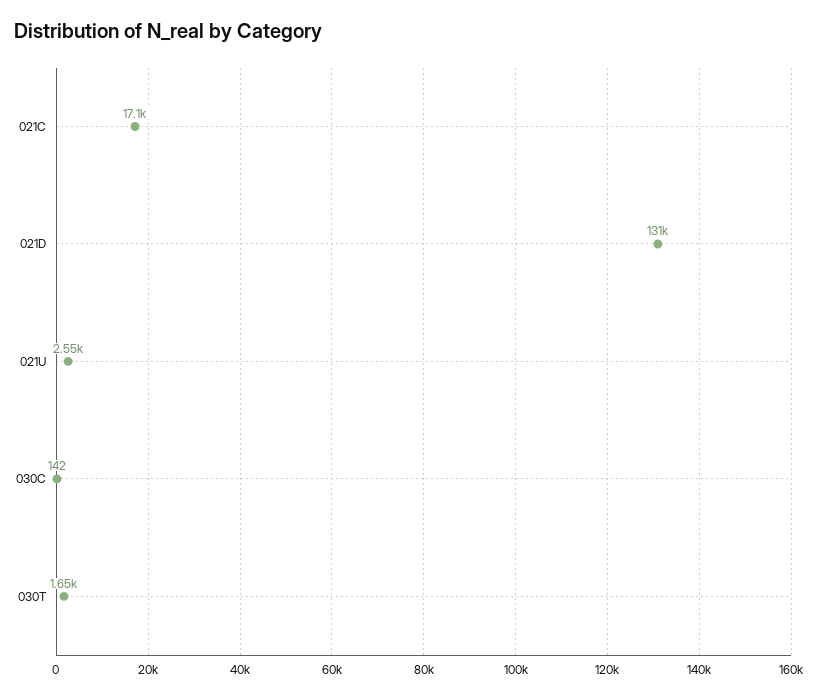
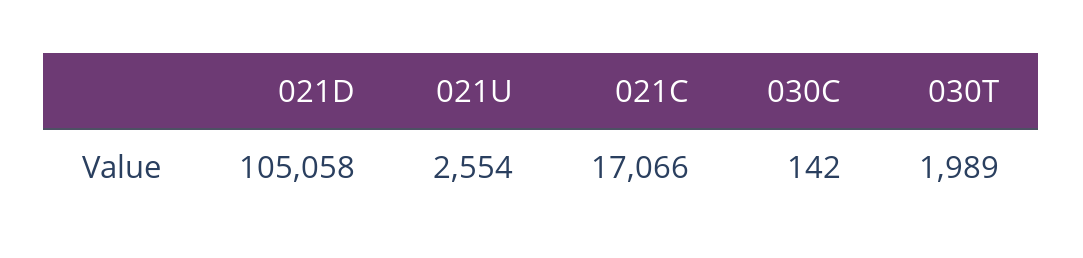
  {
    "021C": 17066,
-   "021D": 131000,
+   "021D": 105058,
    "021U": 2554,
    "030C": 142,
-   "030T": 1650
+   "030T": 1989
  }

